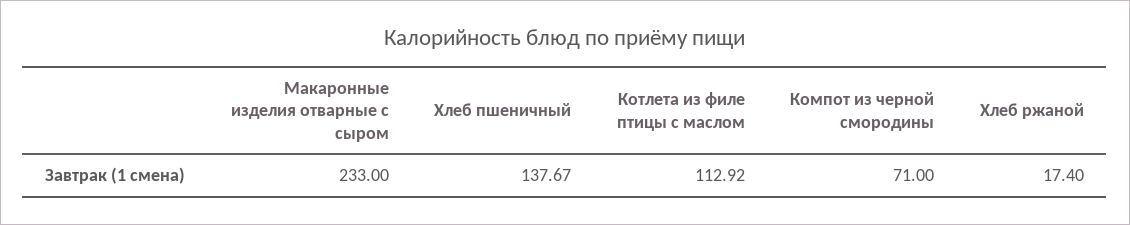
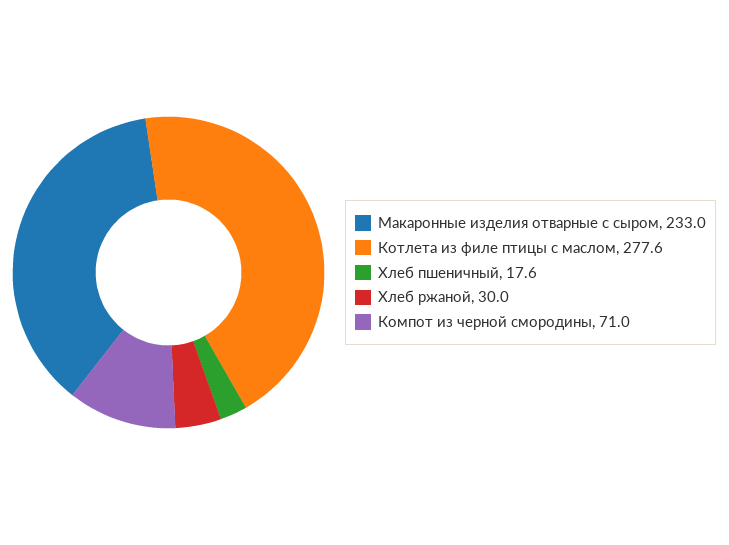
  {
    "Макаронные изделия отварные с сыром": 233,
-   "Хлеб пшеничный": 137.67,
+   "Хлеб пшеничный": 17.6,
-   "Котлета из филе птицы с маслом": 112.92,
+   "Котлета из филе птицы с маслом": 277.6,
    "Компот из черной смородины": 71,
-   "Хлеб ржаной": 17.4
+   "Хлеб ржаной": 30
  }

